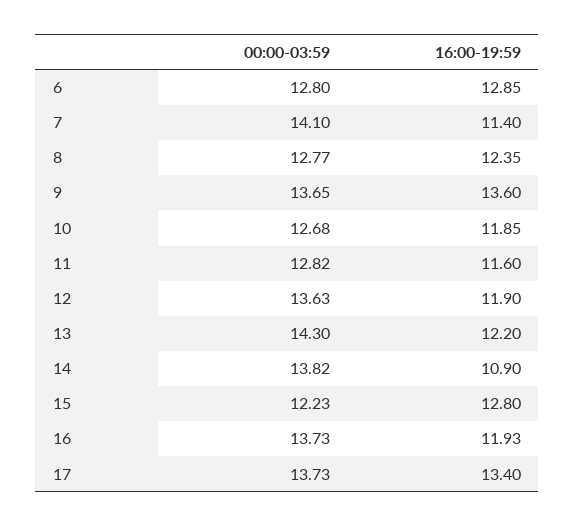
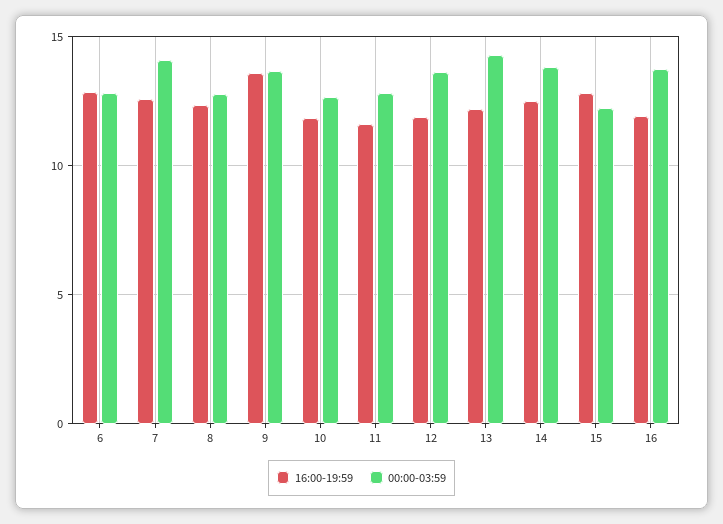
  {
    "00:00-03:59": {
      "6": 12.8,
      "7": 14.1,
      "8": 12.77,
      "9": 13.65,
      "10": 12.68,
      "11": 12.82,
      "12": 13.63,
      "13": 14.3,
      "14": 13.82,
      "15": 12.23,
-     "16": 13.73,
+     "16": 13.73
-     "17": 13.73
    },
    "16:00-19:59": {
      "6": 12.85,
-     "7": 11.4,
+     "7": 12.5,
      "8": 12.35,
      "9": 13.6,
      "10": 11.85,
      "11": 11.6,
      "12": 11.9,
      "13": 12.2,
-     "14": 10.9,
+     "14": 12.5,
      "15": 12.8,
-     "16": 11.93,
+     "16": 11.93
-     "17": 13.4
    }
  }

